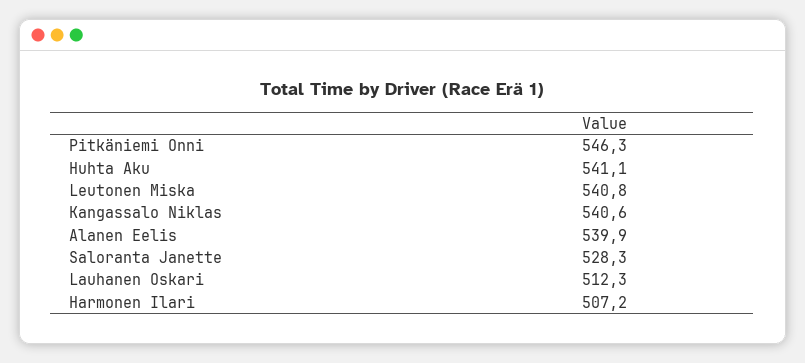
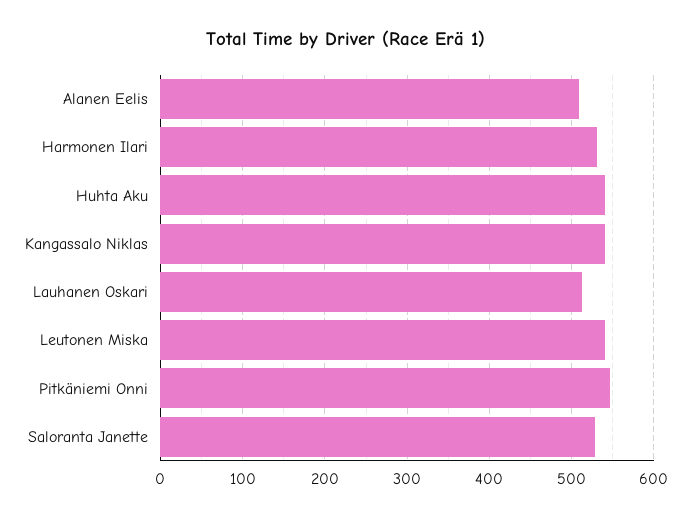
  {
    "Pitkäniemi Onni": 546.3,
    "Huhta Aku": 541.1,
    "Leutonen Miska": 540.8,
    "Kangassalo Niklas": 540.6,
-   "Alanen Eelis": 539.9,
+   "Alanen Eelis": 510,
    "Saloranta Janette": 528.3,
    "Lauhanen Oskari": 512.3,
-   "Harmonen Ilari": 507.2
+   "Harmonen Ilari": 530
  }

